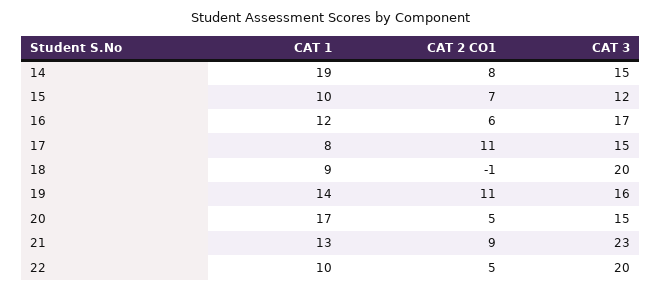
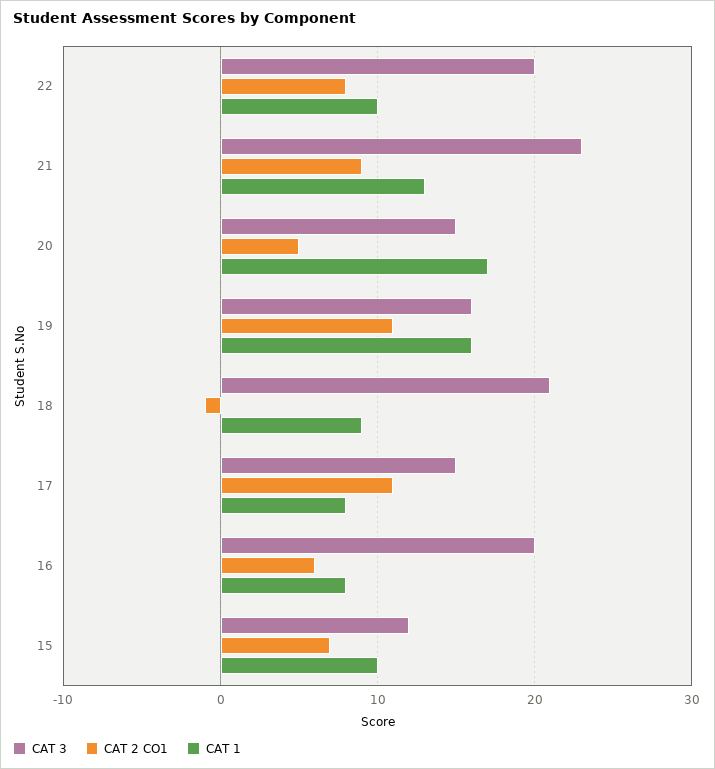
  {
    "CAT 1": {
-     "14": 19,
      "15": 10,
-     "16": 12,
+     "16": 8,
      "17": 8,
      "18": 9,
-     "19": 14,
+     "19": 16,
      "20": 17,
      "21": 13,
      "22": 10
    },
    "CAT 2 CO1": {
-     "14": 8,
      "15": 7,
      "16": 6,
      "17": 11,
      "18": -1,
      "19": 11,
      "20": 5,
      "21": 9,
-     "22": 5
+     "22": 8
    },
    "CAT 3": {
-     "14": 15,
      "15": 12,
-     "16": 17,
+     "16": 20,
      "17": 15,
-     "18": 20,
+     "18": 21,
      "19": 16,
      "20": 15,
      "21": 23,
      "22": 20
    }
  }

